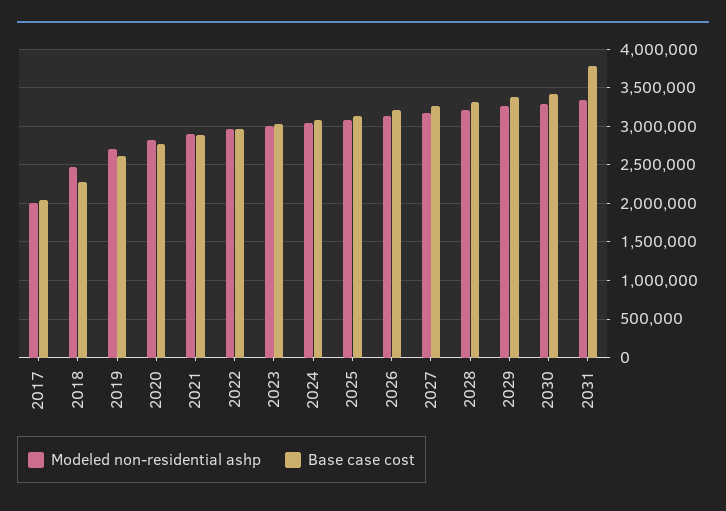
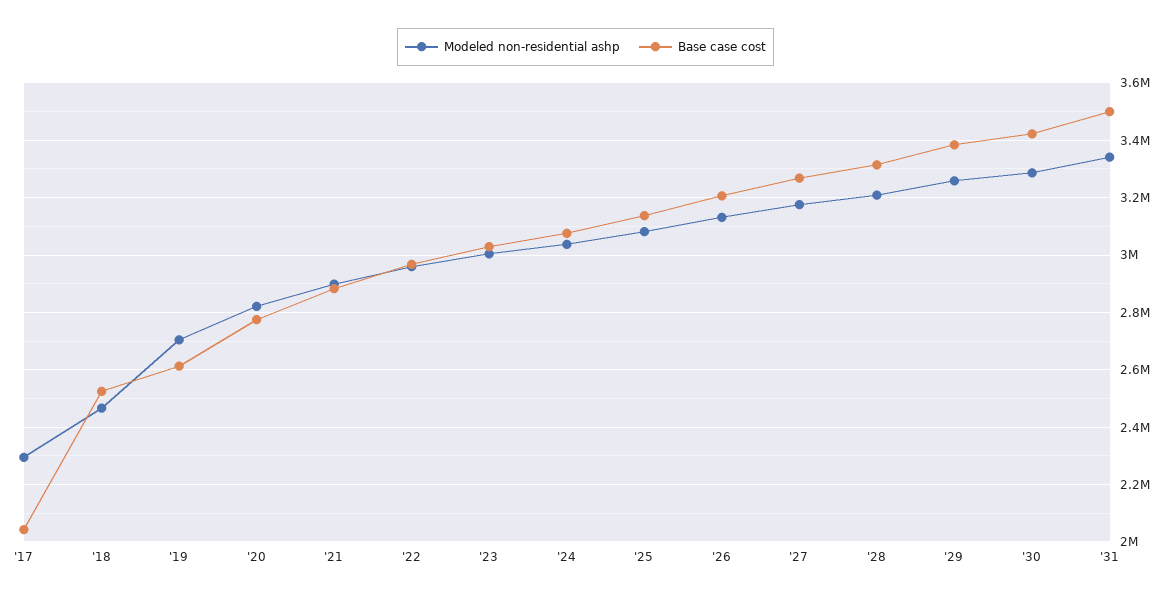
  {
    "Modeled non-residential ashp": {
-     "2017": 2000000,
+     "2017": 2300000,
      "2018": 2475000,
      "2019": 2700000,
      "2020": 2825000,
      "2021": 2900000,
      "2022": 2950000,
      "2023": 3000000,
      "2024": 3025000,
      "2025": 3075000,
      "2026": 3125000,
      "2027": 3175000,
      "2028": 3200000,
      "2029": 3250000,
      "2030": 3275000,
      "2031": 3350000
    },
    "Base case cost": {
      "2017": 2050000,
-     "2018": 2300000,
+     "2018": 2525000,
      "2019": 2625000,
      "2020": 2775000,
      "2021": 2875000,
      "2022": 2975000,
      "2023": 3025000,
      "2024": 3075000,
      "2025": 3125000,
      "2026": 3200000,
      "2027": 3275000,
      "2028": 3325000,
      "2029": 3375000,
      "2030": 3425000,
-     "2031": 3800000
+     "2031": 3500000
    }
  }

